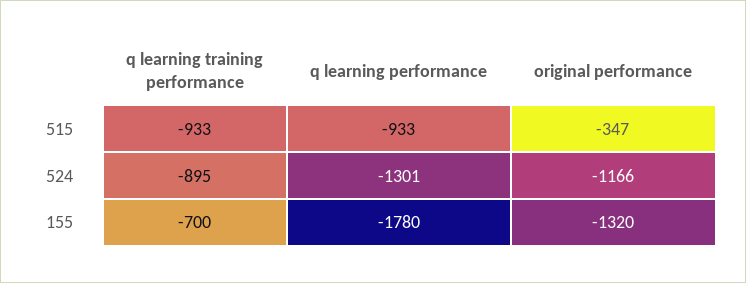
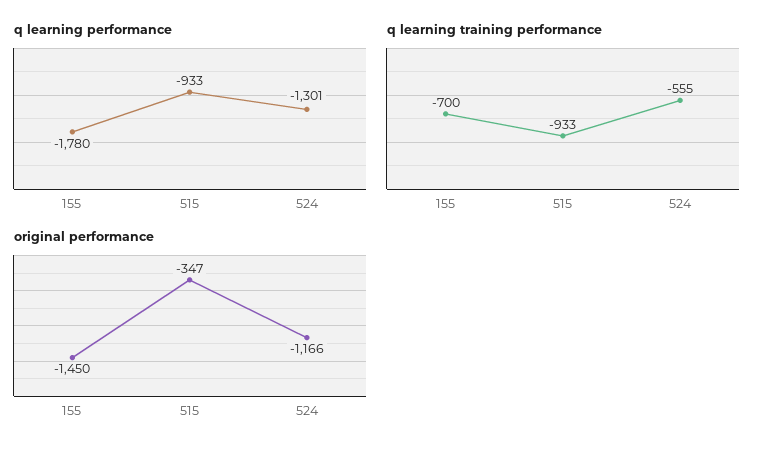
  {
    "q learning training performance": {
      "515": -933,
-     "524": -895,
+     "524": -555,
      "155": -700
    },
    "q learning performance": {
      "515": -933,
      "524": -1301,
      "155": -1780
    },
    "original performance": {
      "515": -347,
      "524": -1166,
-     "155": -1320
+     "155": -1450
    }
  }

